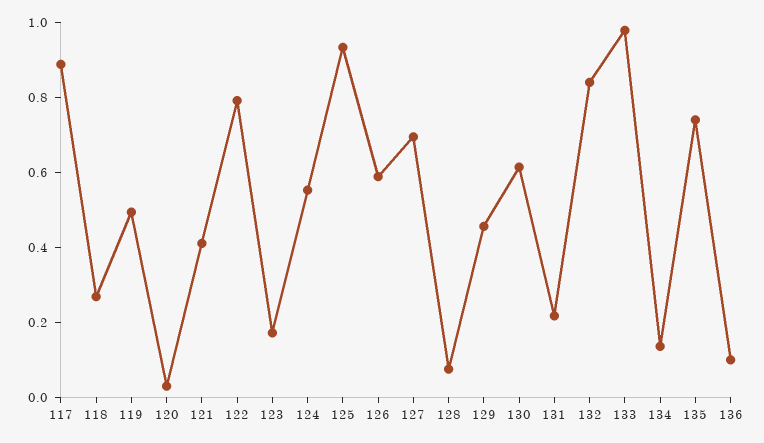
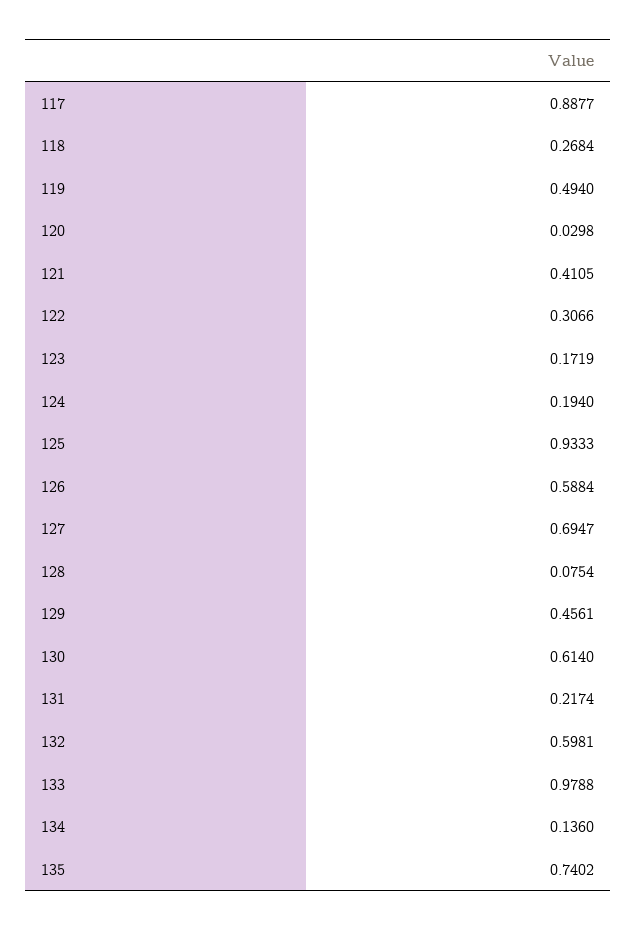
  {
    "117": 0.8877,
    "118": 0.2684,
    "119": 0.494,
    "120": 0.0298,
    "121": 0.4105,
-   "122": 0.8,
+   "122": 0.3066,
    "123": 0.1719,
-   "124": 0.55,
+   "124": 0.194,
    "125": 0.9333,
    "126": 0.5884,
    "127": 0.6947,
    "128": 0.0754,
    "129": 0.4561,
    "130": 0.614,
    "131": 0.2174,
-   "132": 0.85,
+   "132": 0.5981,
    "133": 0.9788,
    "134": 0.136,
-   "135": 0.7402,
+   "135": 0.7402
-   "136": 0.1
  }

